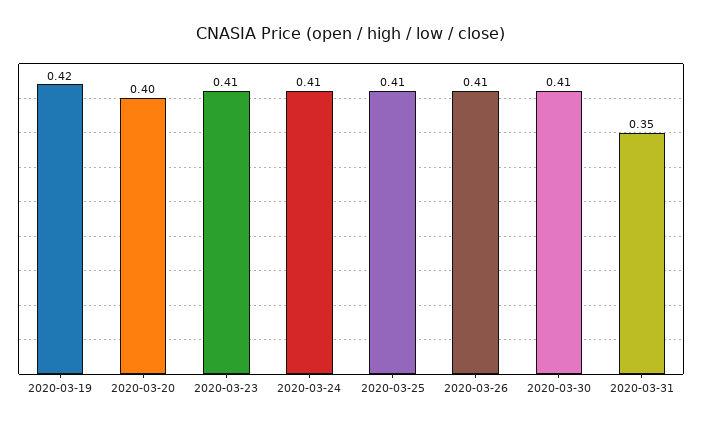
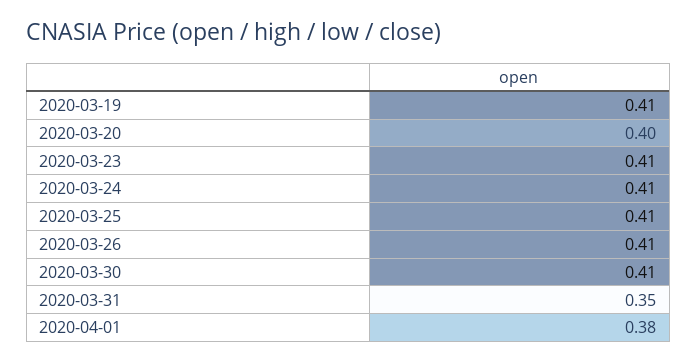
  {
-   "2020-03-19": 0.42,
+   "2020-03-19": 0.41,
    "2020-03-20": 0.4,
    "2020-03-23": 0.41,
    "2020-03-24": 0.41,
    "2020-03-25": 0.41,
    "2020-03-26": 0.41,
    "2020-03-30": 0.41,
-   "2020-03-31": 0.35
+   "2020-03-31": 0.35,
+   "2020-04-01": 0.38
  }

